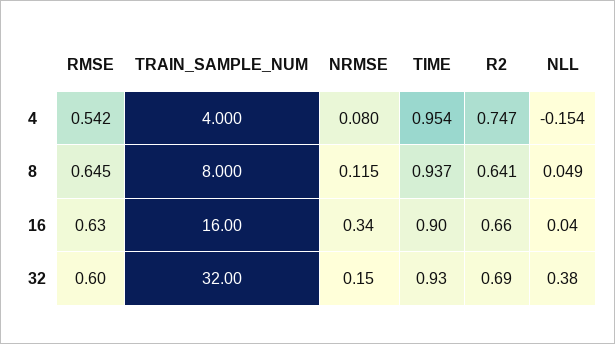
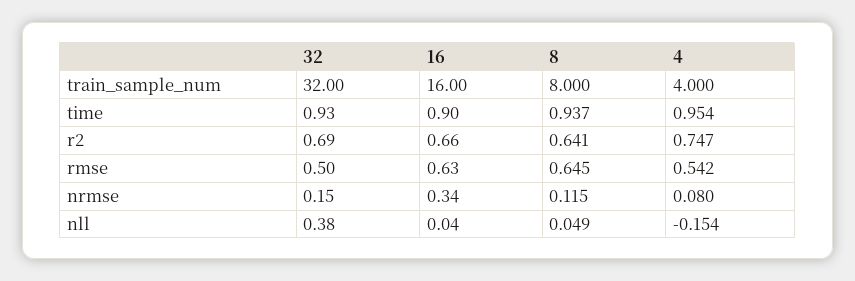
  {
    "RMSE": {
      "4": 0.542,
      "8": 0.645,
      "16": 0.63,
-     "32": 0.6
+     "32": 0.5
    },
    "TRAIN_SAMPLE_NUM": {
      "4": 4,
      "8": 8,
      "16": 16,
      "32": 32
    },
    "NRMSE": {
      "4": 0.08,
      "8": 0.115,
      "16": 0.34,
      "32": 0.15
    },
    "TIME": {
      "4": 0.954,
      "8": 0.937,
      "16": 0.9,
      "32": 0.93
    },
    "R2": {
      "4": 0.747,
      "8": 0.641,
      "16": 0.66,
      "32": 0.69
    },
    "NLL": {
      "4": -0.154,
      "8": 0.049,
      "16": 0.04,
      "32": 0.38
    }
  }

